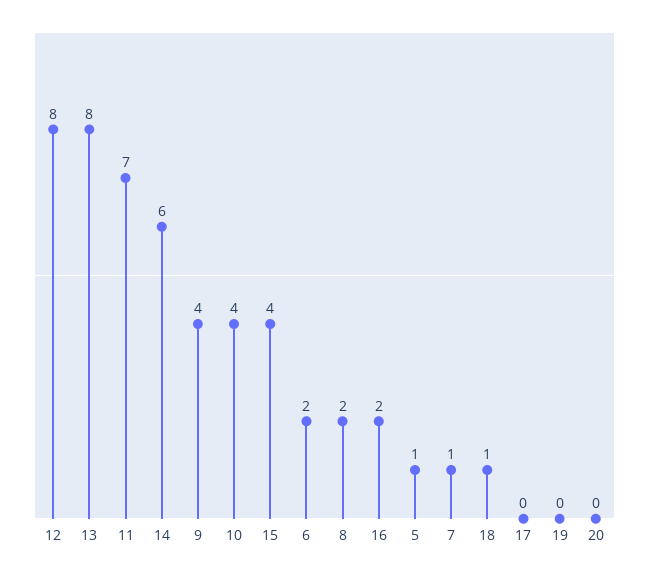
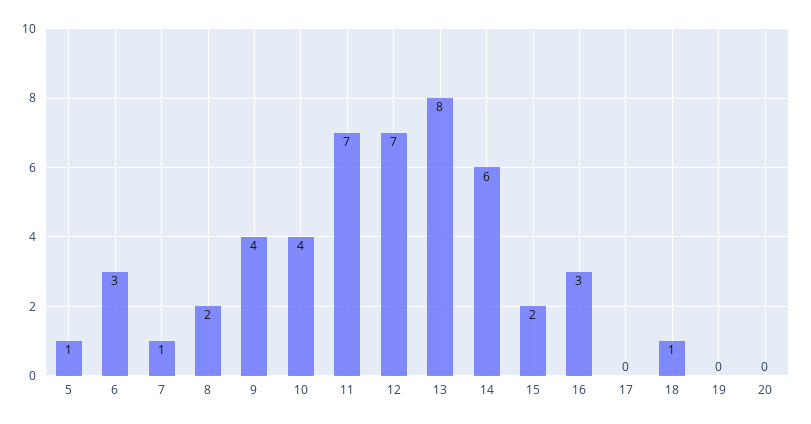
  {
-   "12": 8,
+   "12": 7,
    "13": 8,
    "11": 7,
    "14": 6,
    "9": 4,
    "10": 4,
-   "15": 4,
+   "15": 2,
-   "6": 2,
+   "6": 3,
    "8": 2,
-   "16": 2,
+   "16": 3,
    "5": 1,
    "7": 1,
    "18": 1,
    "17": 0,
    "19": 0,
    "20": 0
  }

